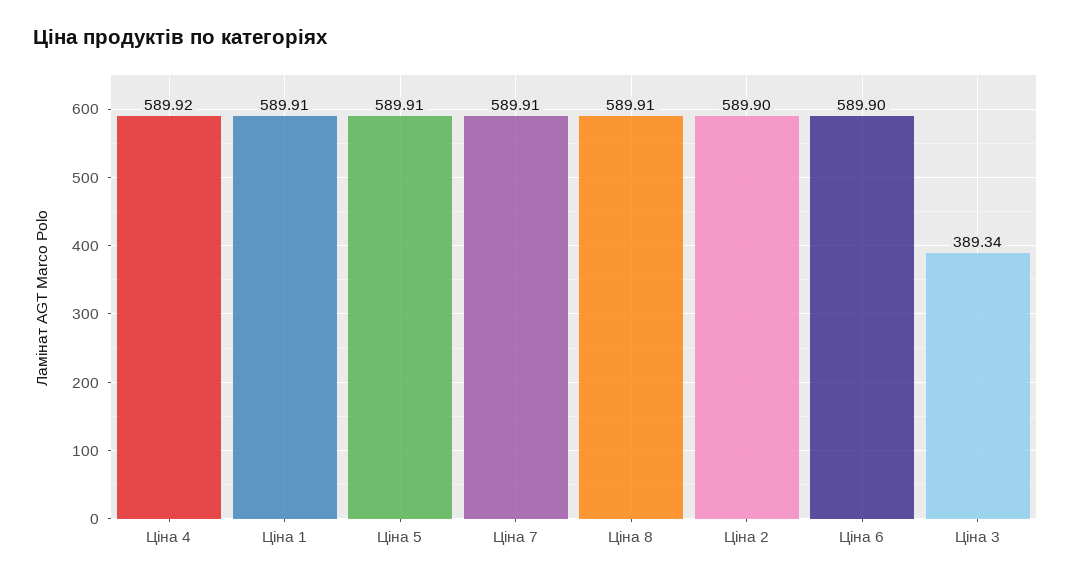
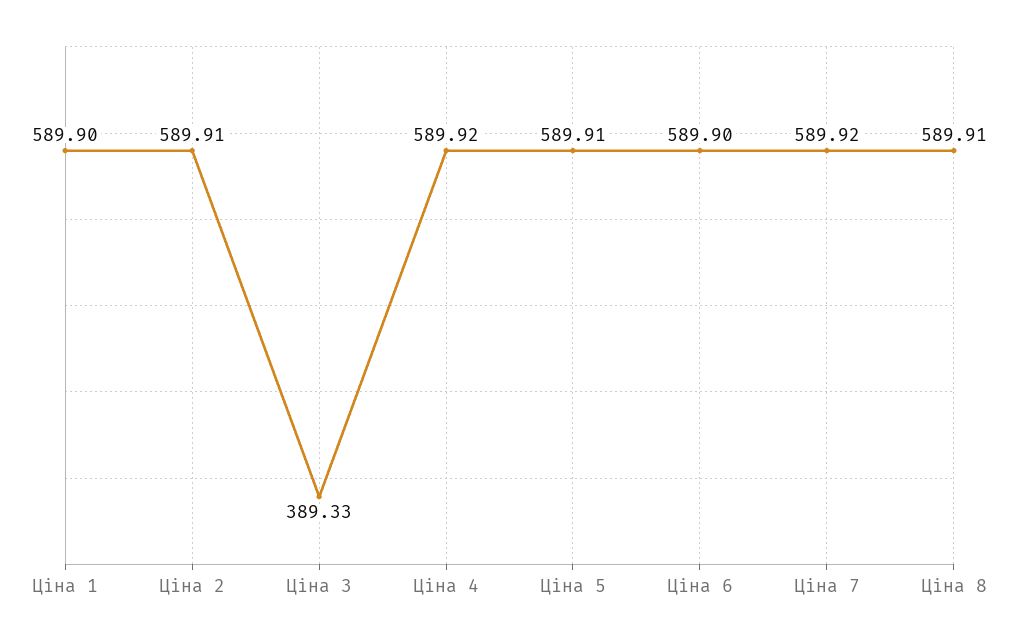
  {
    "Ціна 4": 589.92,
-   "Ціна 1": 589.91,
+   "Ціна 1": 589.9,
    "Ціна 5": 589.91,
-   "Ціна 7": 589.91,
+   "Ціна 7": 589.92,
    "Ціна 8": 589.91,
-   "Ціна 2": 589.9,
+   "Ціна 2": 589.91,
    "Ціна 6": 589.9,
-   "Ціна 3": 389.34
+   "Ціна 3": 389.33
  }

